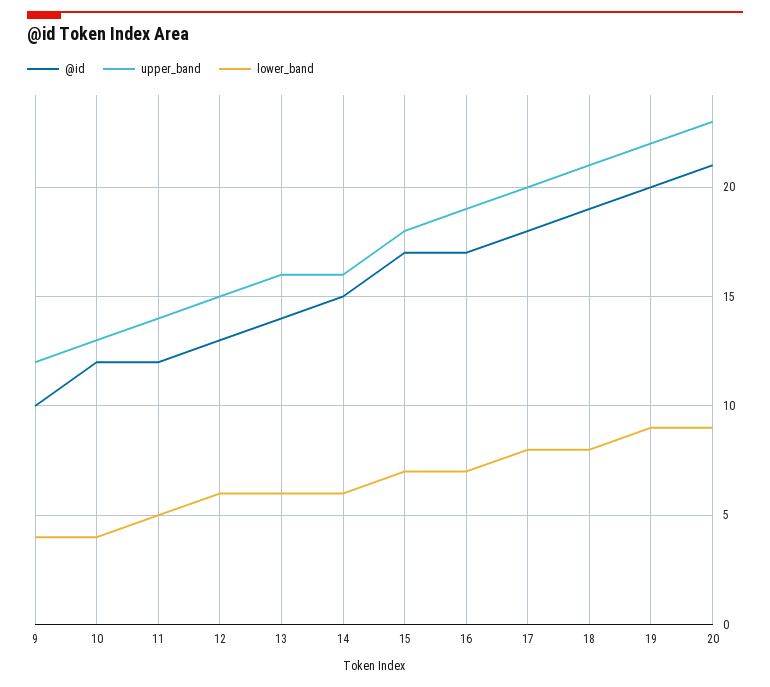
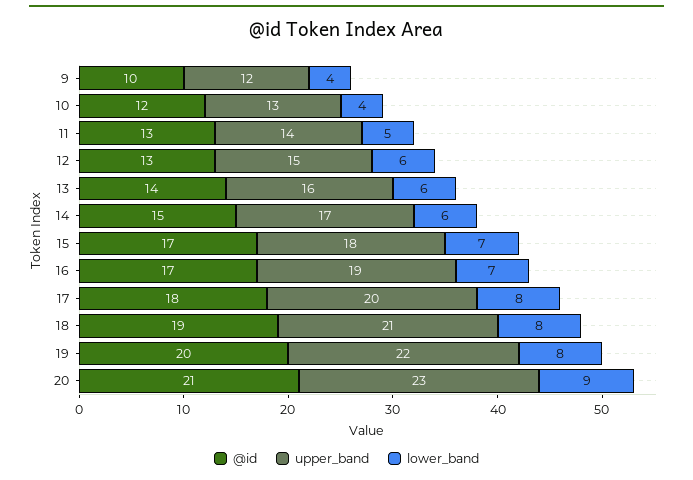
  {
    "@id": {
      "9": 10,
      "10": 12,
-     "11": 12,
+     "11": 13,
      "12": 13,
      "13": 14,
      "14": 15,
      "15": 17,
      "16": 17,
      "17": 18,
      "18": 19,
      "19": 20,
      "20": 21
    },
    "upper_band": {
      "9": 12,
      "10": 13,
      "11": 14,
      "12": 15,
      "13": 16,
-     "14": 16,
+     "14": 17,
      "15": 18,
      "16": 19,
      "17": 20,
      "18": 21,
      "19": 22,
      "20": 23
    },
    "lower_band": {
      "9": 4,
      "10": 4,
      "11": 5,
      "12": 6,
      "13": 6,
      "14": 6,
      "15": 7,
      "16": 7,
      "17": 8,
      "18": 8,
-     "19": 9,
+     "19": 8,
      "20": 9
    }
  }

